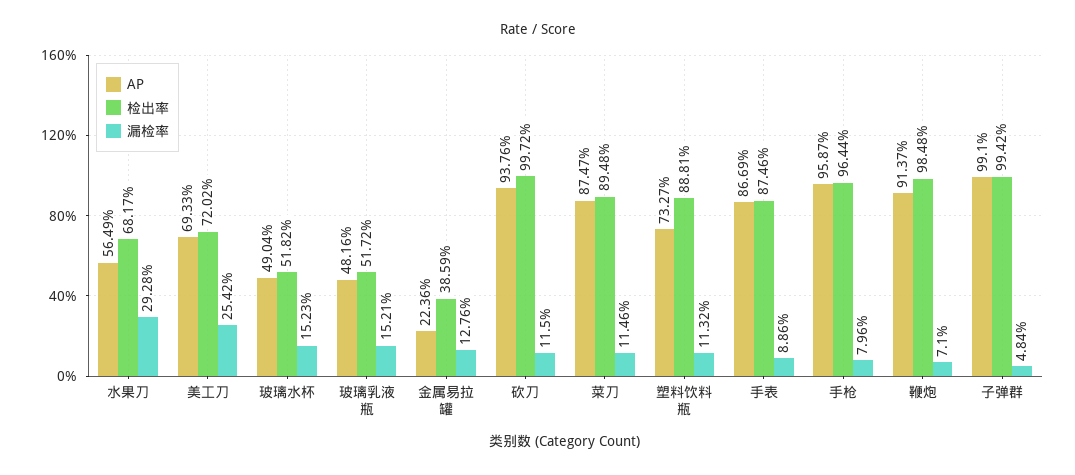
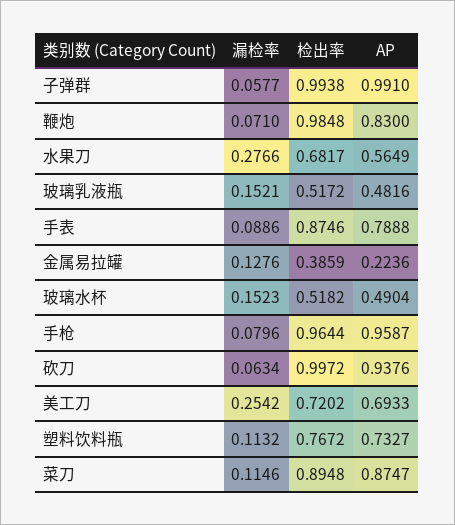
  {
    "AP": {
      "水果刀": 0.5649,
      "美工刀": 0.6933,
      "玻璃水杯": 0.4904,
      "玻璃乳液瓶": 0.4816,
      "金属易拉罐": 0.2236,
      "砍刀": 0.9376,
      "菜刀": 0.8747,
      "塑料饮料瓶": 0.7327,
-     "手表": 0.8669,
+     "手表": 0.7888,
      "手枪": 0.9587,
-     "鞭炮": 0.9137,
+     "鞭炮": 0.83,
      "子弹群": 0.991
    },
    "检出率": {
      "水果刀": 0.6817,
      "美工刀": 0.7202,
      "玻璃水杯": 0.5182,
      "玻璃乳液瓶": 0.5172,
      "金属易拉罐": 0.3859,
      "砍刀": 0.9972,
      "菜刀": 0.8948,
-     "塑料饮料瓶": 0.8881,
+     "塑料饮料瓶": 0.7672,
      "手表": 0.8746,
      "手枪": 0.9644,
      "鞭炮": 0.9848,
-     "子弹群": 0.9942
+     "子弹群": 0.9938
    },
    "漏检率": {
-     "水果刀": 0.2928,
+     "水果刀": 0.2766,
      "美工刀": 0.2542,
      "玻璃水杯": 0.1523,
      "玻璃乳液瓶": 0.1521,
      "金属易拉罐": 0.1276,
-     "砍刀": 0.115,
+     "砍刀": 0.0634,
      "菜刀": 0.1146,
      "塑料饮料瓶": 0.1132,
      "手表": 0.0886,
      "手枪": 0.0796,
      "鞭炮": 0.071,
-     "子弹群": 0.0484
+     "子弹群": 0.0577
    }
  }

